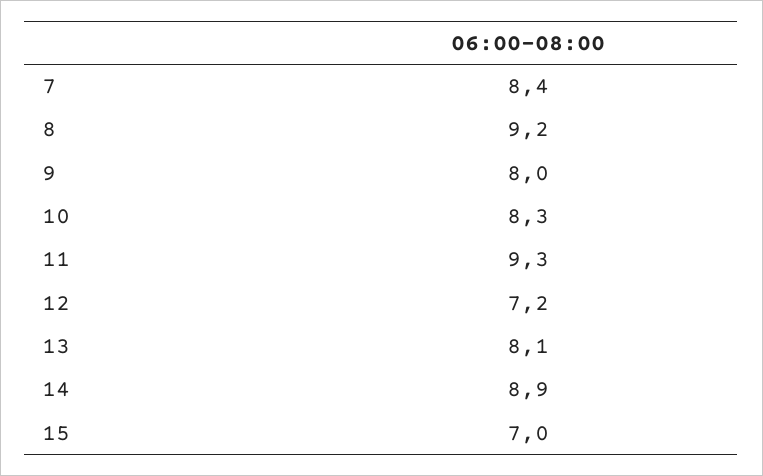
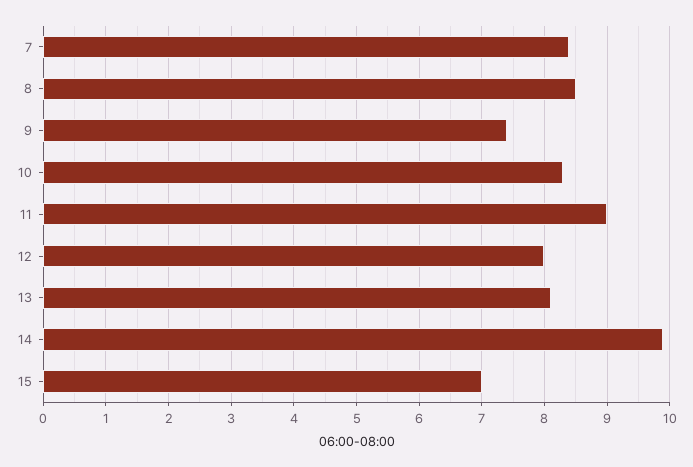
  {
    "7": 8.4,
-   "8": 9.2,
+   "8": 8.5,
-   "9": 8,
+   "9": 7.4,
    "10": 8.3,
-   "11": 9.3,
+   "11": 9,
-   "12": 7.2,
+   "12": 8,
    "13": 8.1,
-   "14": 8.9,
+   "14": 9.9,
    "15": 7
  }

